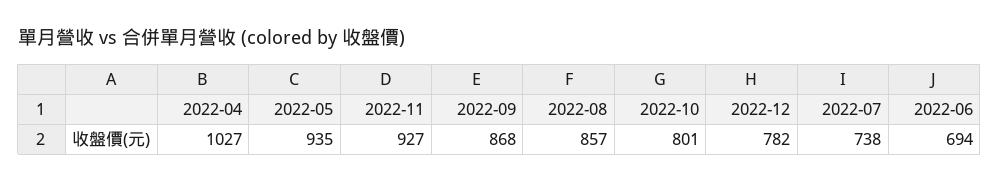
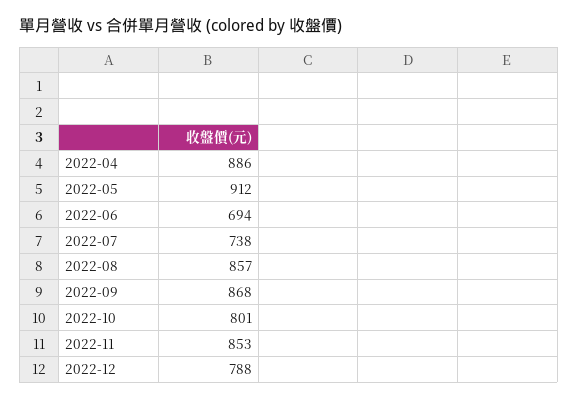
  {
-   "2022-04": 1027,
+   "2022-04": 886,
-   "2022-05": 935,
+   "2022-05": 912,
-   "2022-11": 927,
+   "2022-11": 853,
    "2022-09": 868,
    "2022-08": 857,
    "2022-10": 801,
-   "2022-12": 782,
+   "2022-12": 788,
    "2022-07": 738,
    "2022-06": 694
  }

